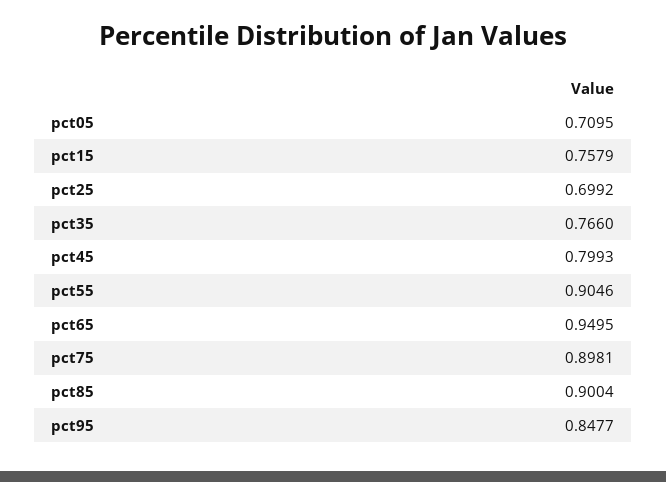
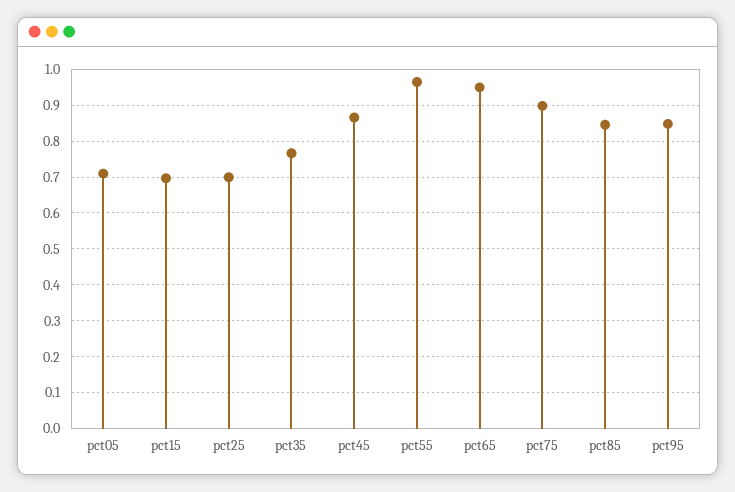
  {
    "pct05": 0.7095,
-   "pct15": 0.7579,
+   "pct15": 0.7,
    "pct25": 0.6992,
    "pct35": 0.766,
-   "pct45": 0.7993,
+   "pct45": 0.86,
-   "pct55": 0.9046,
+   "pct55": 0.96,
    "pct65": 0.9495,
    "pct75": 0.8981,
-   "pct85": 0.9004,
+   "pct85": 0.84,
    "pct95": 0.8477
  }

